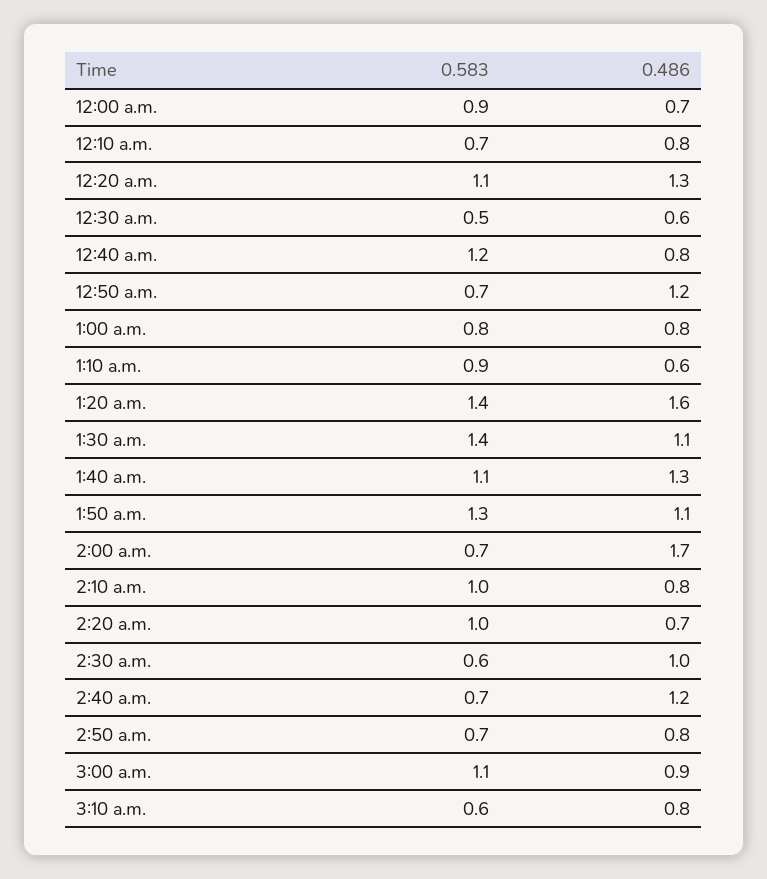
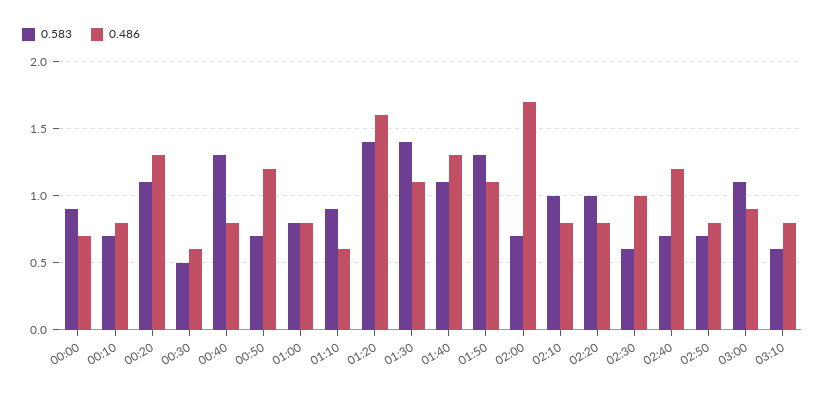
  {
    "0.583": {
      "12:00 a.m.": 0.9,
      "12:10 a.m.": 0.7,
      "12:20 a.m.": 1.1,
      "12:30 a.m.": 0.5,
-     "12:40 a.m.": 1.2,
+     "12:40 a.m.": 1.3,
      "12:50 a.m.": 0.7,
      "1:00 a.m.": 0.8,
      "1:10 a.m.": 0.9,
      "1:20 a.m.": 1.4,
      "1:30 a.m.": 1.4,
      "1:40 a.m.": 1.1,
      "1:50 a.m.": 1.3,
      "2:00 a.m.": 0.7,
      "2:10 a.m.": 1,
      "2:20 a.m.": 1,
      "2:30 a.m.": 0.6,
      "2:40 a.m.": 0.7,
      "2:50 a.m.": 0.7,
      "3:00 a.m.": 1.1,
      "3:10 a.m.": 0.6
    },
    "0.486": {
      "12:00 a.m.": 0.7,
      "12:10 a.m.": 0.8,
      "12:20 a.m.": 1.3,
      "12:30 a.m.": 0.6,
      "12:40 a.m.": 0.8,
      "12:50 a.m.": 1.2,
      "1:00 a.m.": 0.8,
      "1:10 a.m.": 0.6,
      "1:20 a.m.": 1.6,
      "1:30 a.m.": 1.1,
      "1:40 a.m.": 1.3,
      "1:50 a.m.": 1.1,
      "2:00 a.m.": 1.7,
      "2:10 a.m.": 0.8,
-     "2:20 a.m.": 0.7,
+     "2:20 a.m.": 0.8,
      "2:30 a.m.": 1,
      "2:40 a.m.": 1.2,
      "2:50 a.m.": 0.8,
      "3:00 a.m.": 0.9,
      "3:10 a.m.": 0.8
    }
  }

